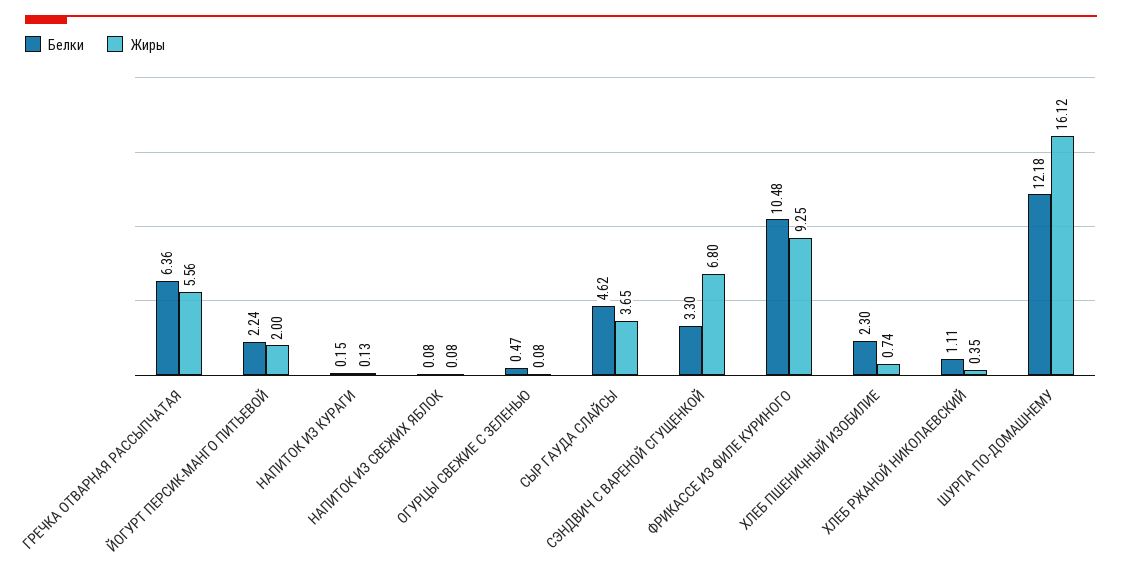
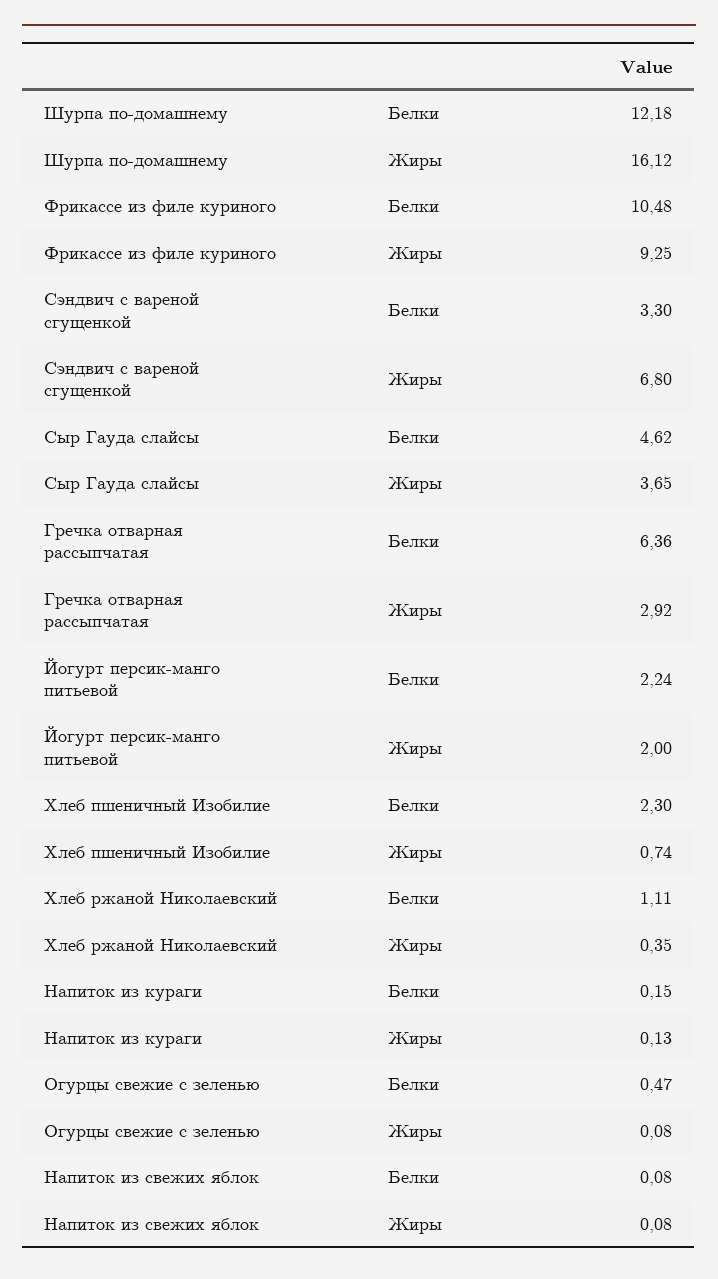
  {
    "Белки": {
      "ГРЕЧКА ОТВАРНАЯ РАССЫПЧАТАЯ": 6.36,
      "ЙОГУРТ ПЕРСИК-МАНГО ПИТЬЕВОЙ": 2.24,
      "НАПИТОК ИЗ КУРАГИ": 0.15,
      "НАПИТОК ИЗ СВЕЖИХ ЯБЛОК": 0.08,
      "ОГУРЦЫ СВЕЖИЕ С ЗЕЛЕНЬЮ": 0.47,
      "СЫР ГАУДА СЛАЙСЫ": 4.62,
      "СЭНДВИЧ С ВАРЕНОЙ СГУЩЕНКОЙ": 3.3,
      "ФРИКАССЕ ИЗ ФИЛЕ КУРИНОГО": 10.48,
      "ХЛЕБ ПШЕНИЧНЫЙ ИЗОБИЛИЕ": 2.3,
      "ХЛЕБ РЖАНОЙ НИКОЛАЕВСКИЙ": 1.11,
      "ШУРПА ПО-ДОМАШНЕМУ": 12.18
    },
    "Жиры": {
-     "ГРЕЧКА ОТВАРНАЯ РАССЫПЧАТАЯ": 5.56,
+     "ГРЕЧКА ОТВАРНАЯ РАССЫПЧАТАЯ": 2.92,
      "ЙОГУРТ ПЕРСИК-МАНГО ПИТЬЕВОЙ": 2,
      "НАПИТОК ИЗ КУРАГИ": 0.13,
      "НАПИТОК ИЗ СВЕЖИХ ЯБЛОК": 0.08,
      "ОГУРЦЫ СВЕЖИЕ С ЗЕЛЕНЬЮ": 0.08,
      "СЫР ГАУДА СЛАЙСЫ": 3.65,
      "СЭНДВИЧ С ВАРЕНОЙ СГУЩЕНКОЙ": 6.8,
      "ФРИКАССЕ ИЗ ФИЛЕ КУРИНОГО": 9.25,
      "ХЛЕБ ПШЕНИЧНЫЙ ИЗОБИЛИЕ": 0.74,
      "ХЛЕБ РЖАНОЙ НИКОЛАЕВСКИЙ": 0.35,
      "ШУРПА ПО-ДОМАШНЕМУ": 16.12
    }
  }

